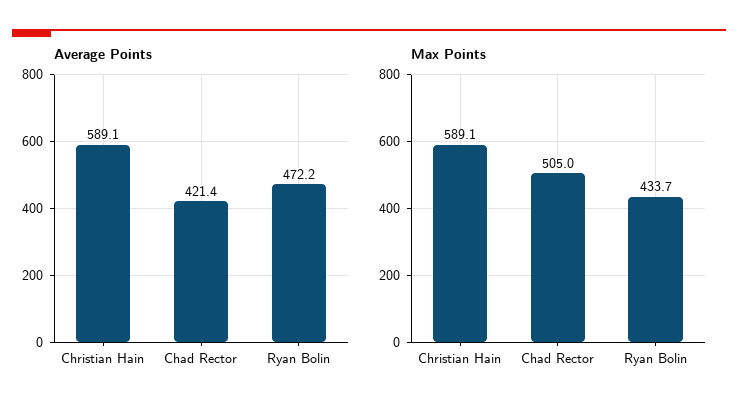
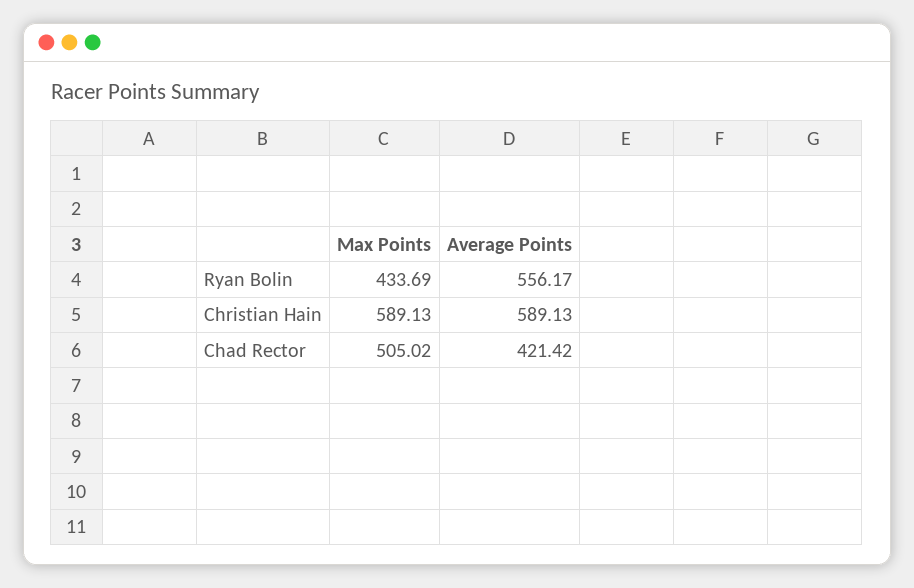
  {
    "Average Points": {
      "Christian Hain": 589.13,
      "Chad Rector": 421.42,
-     "Ryan Bolin": 472.2
+     "Ryan Bolin": 556.17
    },
    "Max Points": {
      "Christian Hain": 589.13,
      "Chad Rector": 505.02,
      "Ryan Bolin": 433.69
    }
  }

